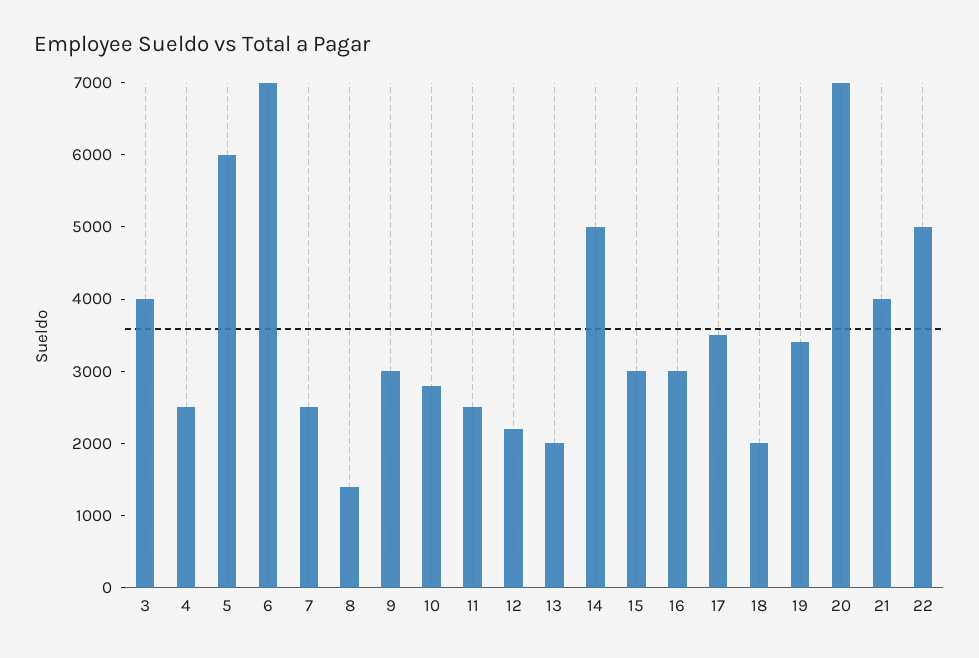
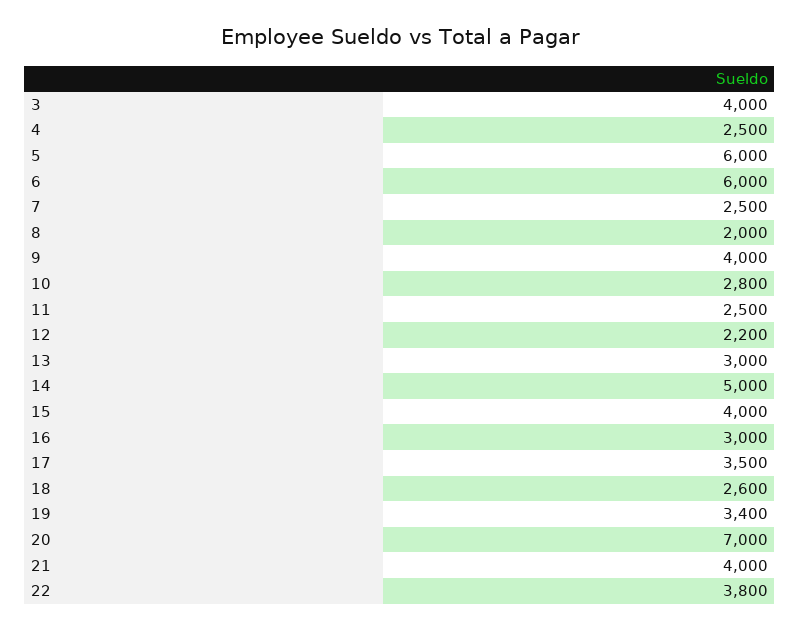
  {
    "3": 4000,
    "4": 2500,
    "5": 6000,
-   "6": 7000,
+   "6": 6000,
    "7": 2500,
-   "8": 1400,
+   "8": 2000,
-   "9": 3000,
+   "9": 4000,
    "10": 2800,
    "11": 2500,
    "12": 2200,
-   "13": 2000,
+   "13": 3000,
    "14": 5000,
-   "15": 3000,
+   "15": 4000,
    "16": 3000,
    "17": 3500,
-   "18": 2000,
+   "18": 2600,
    "19": 3400,
    "20": 7000,
    "21": 4000,
-   "22": 5000
+   "22": 3800
  }

